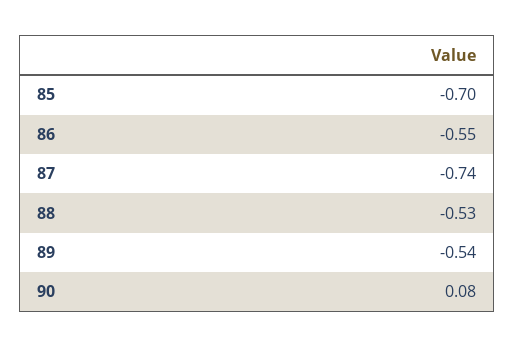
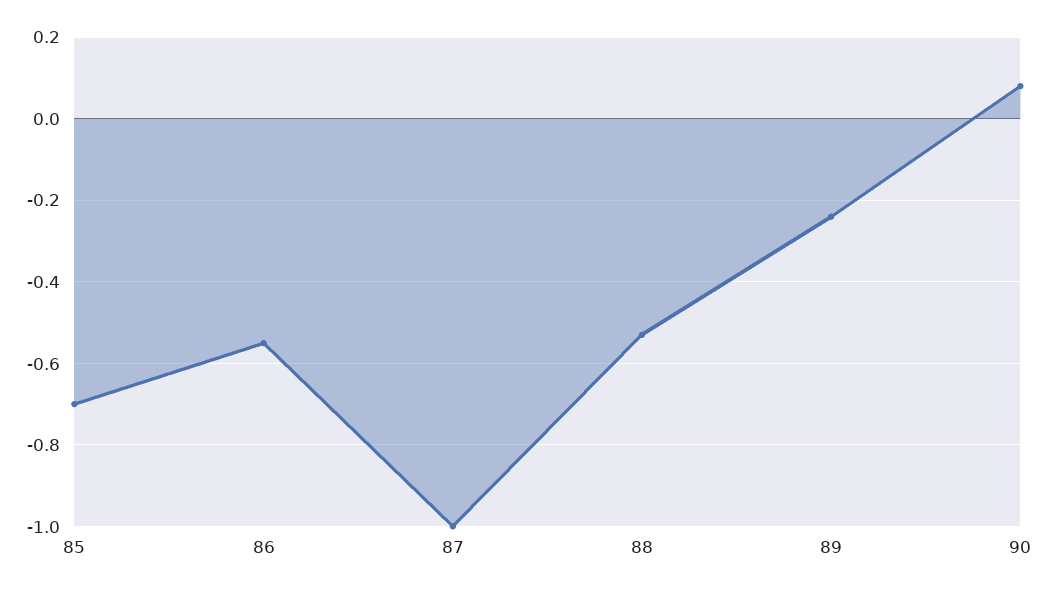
  {
    "85": -0.7,
    "86": -0.55,
-   "87": -0.74,
+   "87": -1,
    "88": -0.53,
-   "89": -0.54,
+   "89": -0.25,
    "90": 0.08
  }

